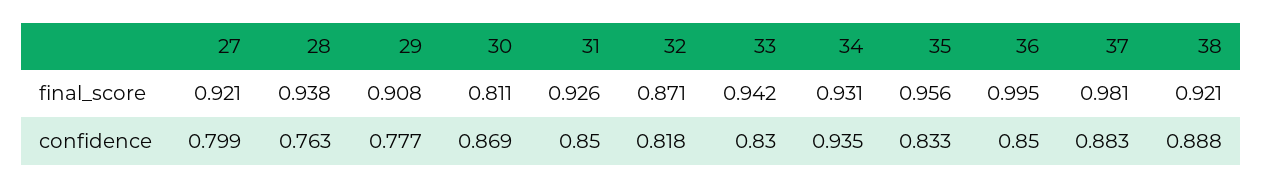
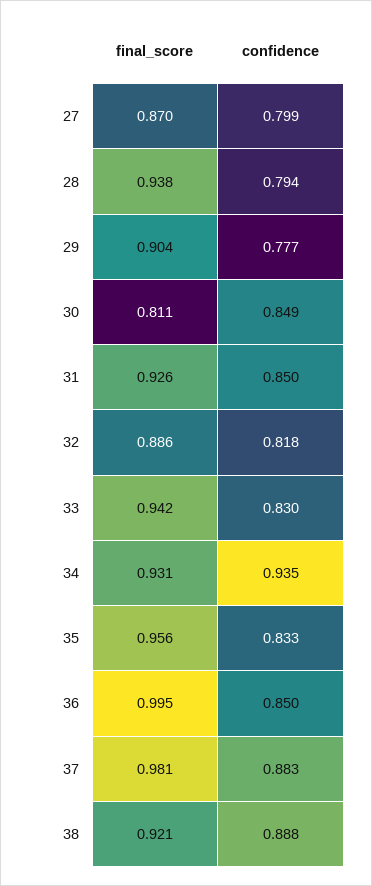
  {
    "27": {
-     "final_score": 0.921,
+     "final_score": 0.87,
      "confidence": 0.799
    },
    "28": {
      "final_score": 0.938,
-     "confidence": 0.763
+     "confidence": 0.794
    },
    "29": {
-     "final_score": 0.908,
+     "final_score": 0.904,
      "confidence": 0.777
    },
    "30": {
      "final_score": 0.811,
-     "confidence": 0.869
+     "confidence": 0.849
    },
    "31": {
      "final_score": 0.926,
      "confidence": 0.85
    },
    "32": {
-     "final_score": 0.871,
+     "final_score": 0.886,
      "confidence": 0.818
    },
    "33": {
      "final_score": 0.942,
      "confidence": 0.83
    },
    "34": {
      "final_score": 0.931,
      "confidence": 0.935
    },
    "35": {
      "final_score": 0.956,
      "confidence": 0.833
    },
    "36": {
      "final_score": 0.995,
      "confidence": 0.85
    },
    "37": {
      "final_score": 0.981,
      "confidence": 0.883
    },
    "38": {
      "final_score": 0.921,
      "confidence": 0.888
    }
  }

